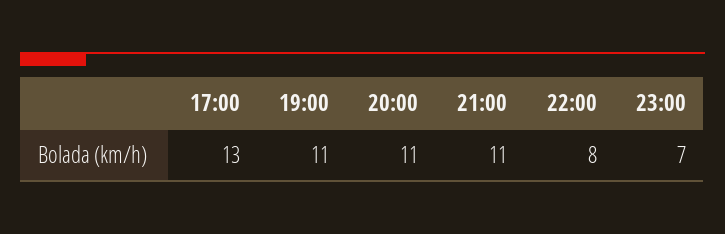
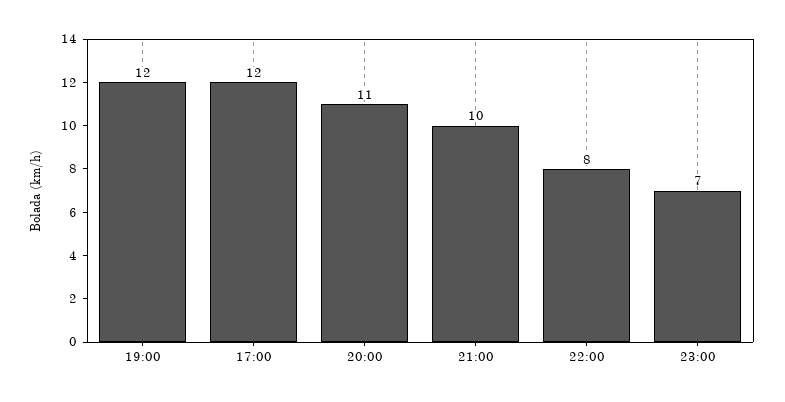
  {
-   "17:00": 13,
+   "17:00": 12,
-   "19:00": 11,
+   "19:00": 12,
    "20:00": 11,
-   "21:00": 11,
+   "21:00": 10,
    "22:00": 8,
    "23:00": 7
  }

